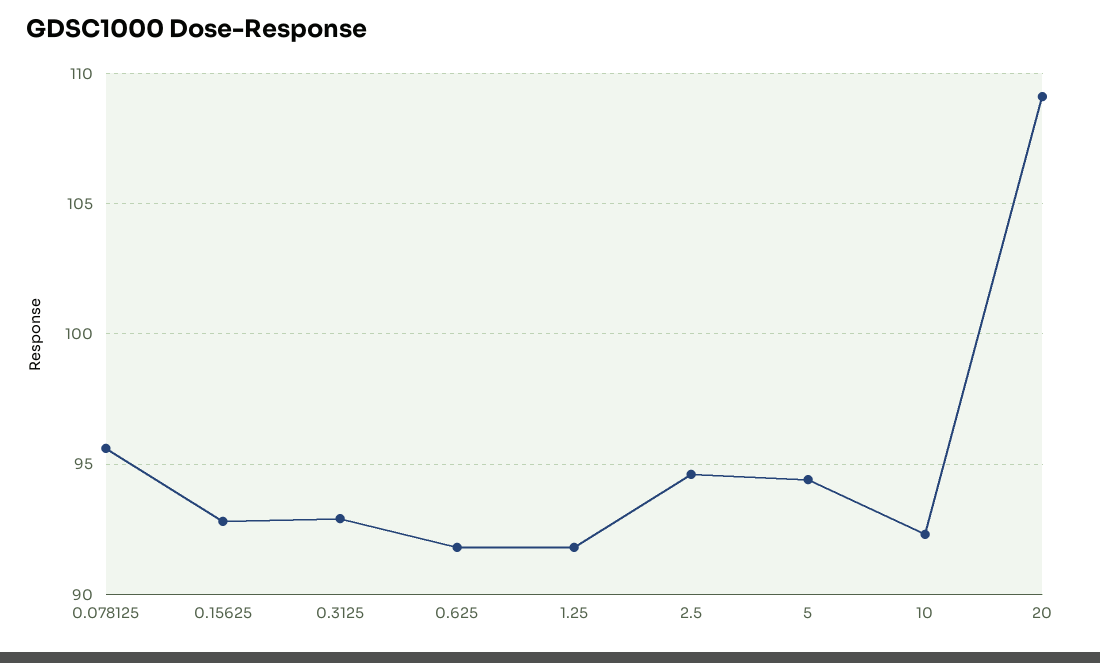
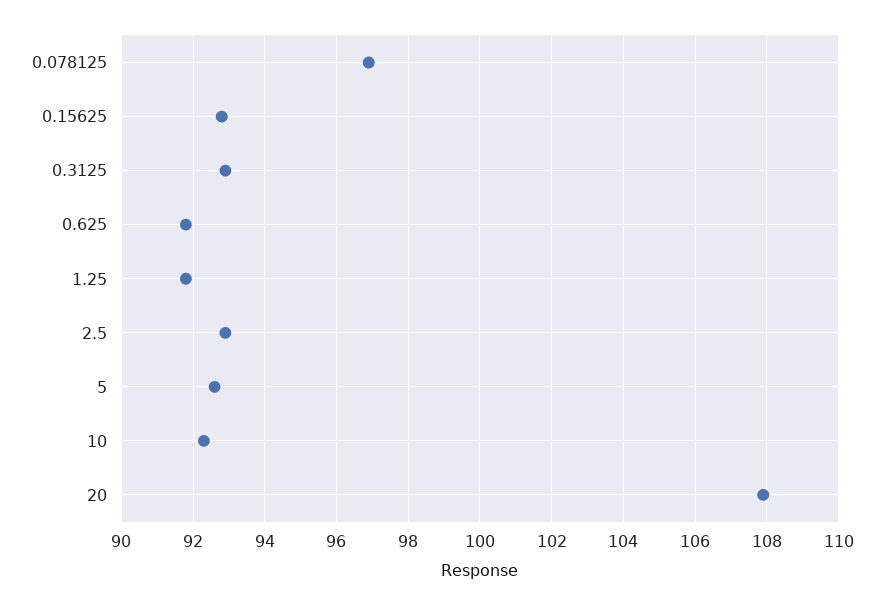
  {
-   "0.078125": 95.5,
+   "0.078125": 97,
    "0.15625": 93,
    "0.3125": 93,
    "0.625": 92,
    "1.25": 92,
-   "2.5": 94.5,
+   "2.5": 93,
-   "5": 94.5,
+   "5": 92.5,
    "10": 92.5,
-   "20": 109
+   "20": 108
  }

